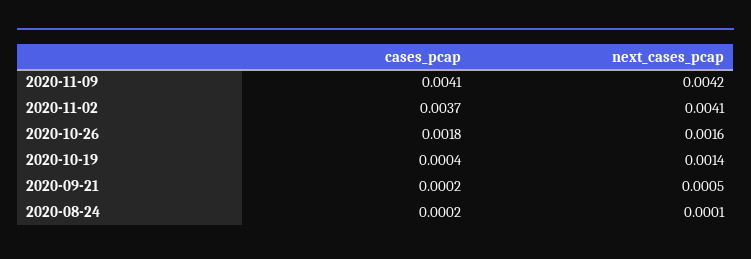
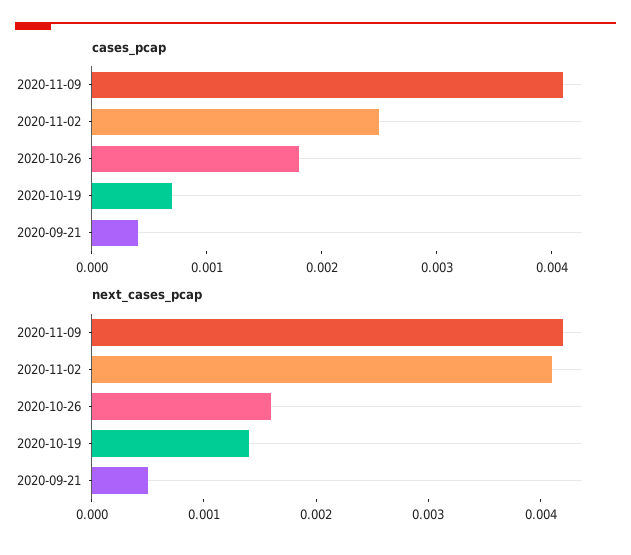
  {
    "cases_pcap": {
      "2020-11-09": 0.0041,
-     "2020-11-02": 0.0037,
+     "2020-11-02": 0.0025,
      "2020-10-26": 0.0018,
-     "2020-10-19": 0.0004,
+     "2020-10-19": 0.0007,
-     "2020-09-21": 0.0002,
+     "2020-09-21": 0.0004
-     "2020-08-24": 0.0002
    },
    "next_cases_pcap": {
      "2020-11-09": 0.0042,
      "2020-11-02": 0.0041,
      "2020-10-26": 0.0016,
      "2020-10-19": 0.0014,
-     "2020-09-21": 0.0005,
+     "2020-09-21": 0.0005
-     "2020-08-24": 0.0001
    }
  }

